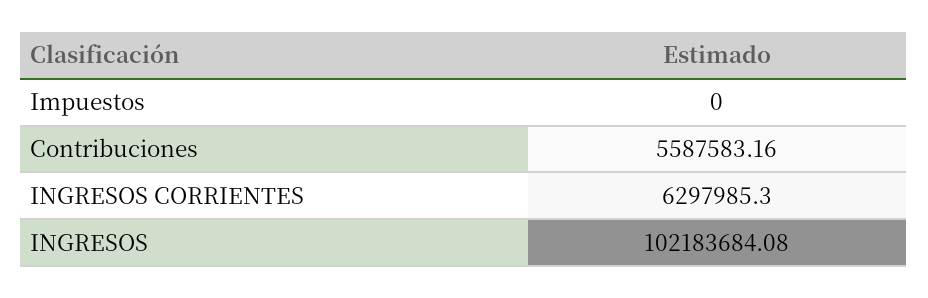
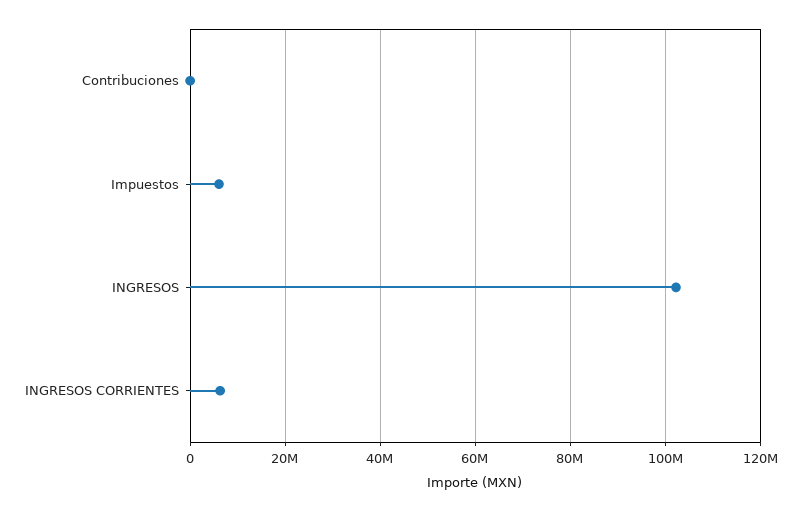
  {
-   "Impuestos": 0,
+   "Impuestos": 6000000,
-   "Contribuciones": 5587583.16,
+   "Contribuciones": 0,
    "INGRESOS CORRIENTES": 6297985.3,
    "INGRESOS": 102183684.08
  }

